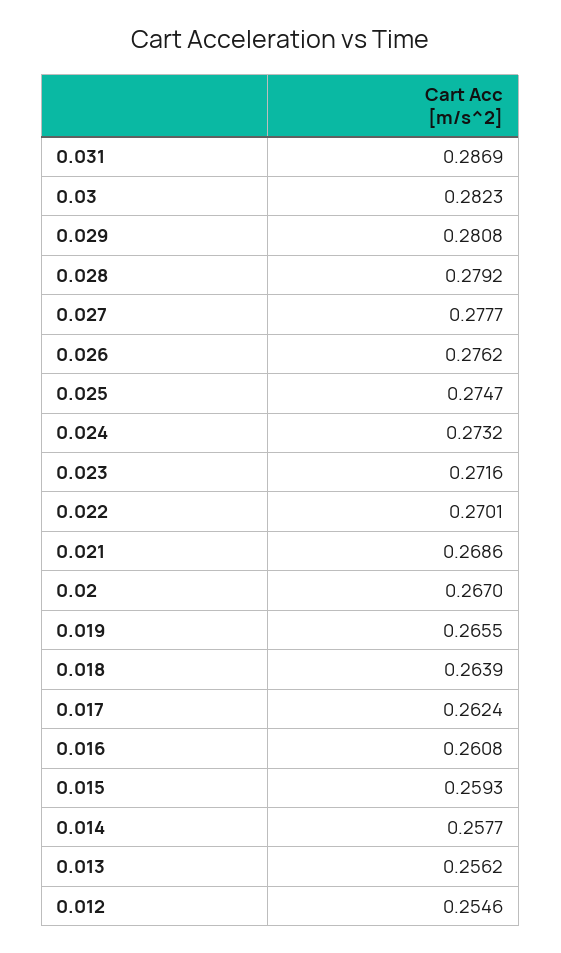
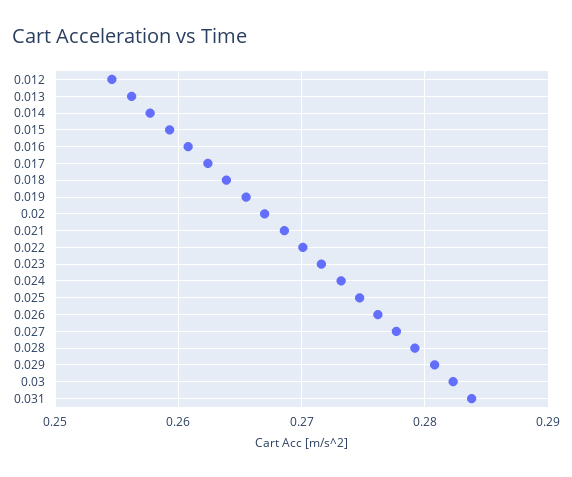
  {
-   "0.031": 0.2869,
+   "0.031": 0.284,
    "0.03": 0.2823,
    "0.029": 0.2808,
    "0.028": 0.2792,
    "0.027": 0.2777,
    "0.026": 0.2762,
    "0.025": 0.2747,
    "0.024": 0.2732,
    "0.023": 0.2716,
    "0.022": 0.2701,
    "0.021": 0.2686,
    "0.02": 0.267,
    "0.019": 0.2655,
    "0.018": 0.2639,
    "0.017": 0.2624,
    "0.016": 0.2608,
    "0.015": 0.2593,
    "0.014": 0.2577,
    "0.013": 0.2562,
    "0.012": 0.2546
  }

